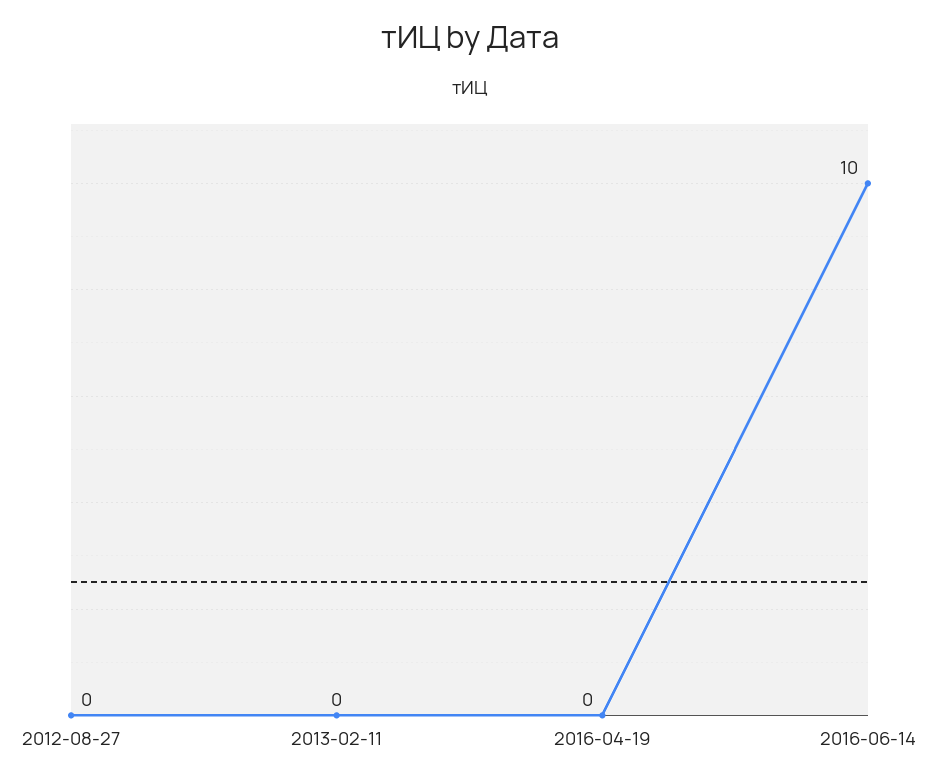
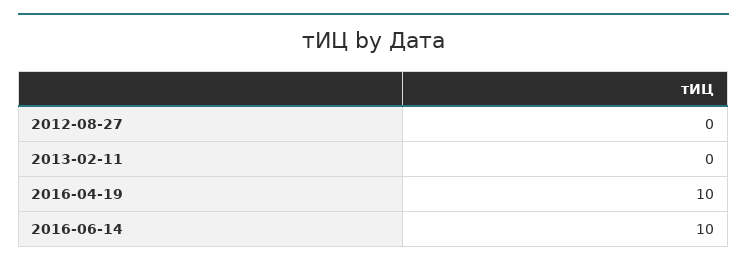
  {
    "2012-08-27": 0,
    "2013-02-11": 0,
-   "2016-04-19": 0,
+   "2016-04-19": 10,
    "2016-06-14": 10
  }

